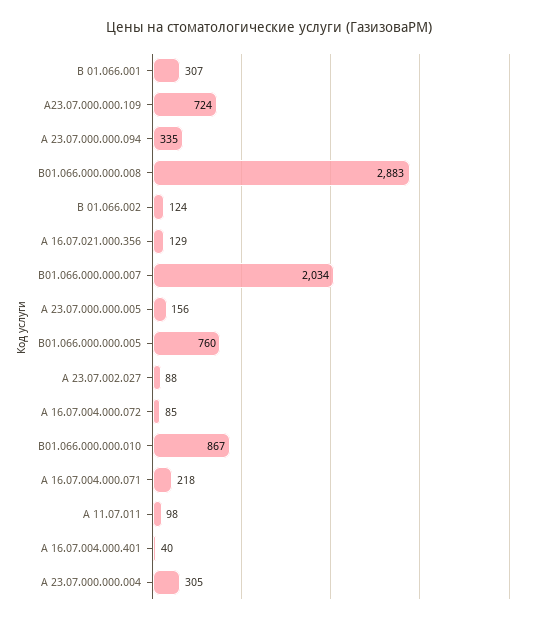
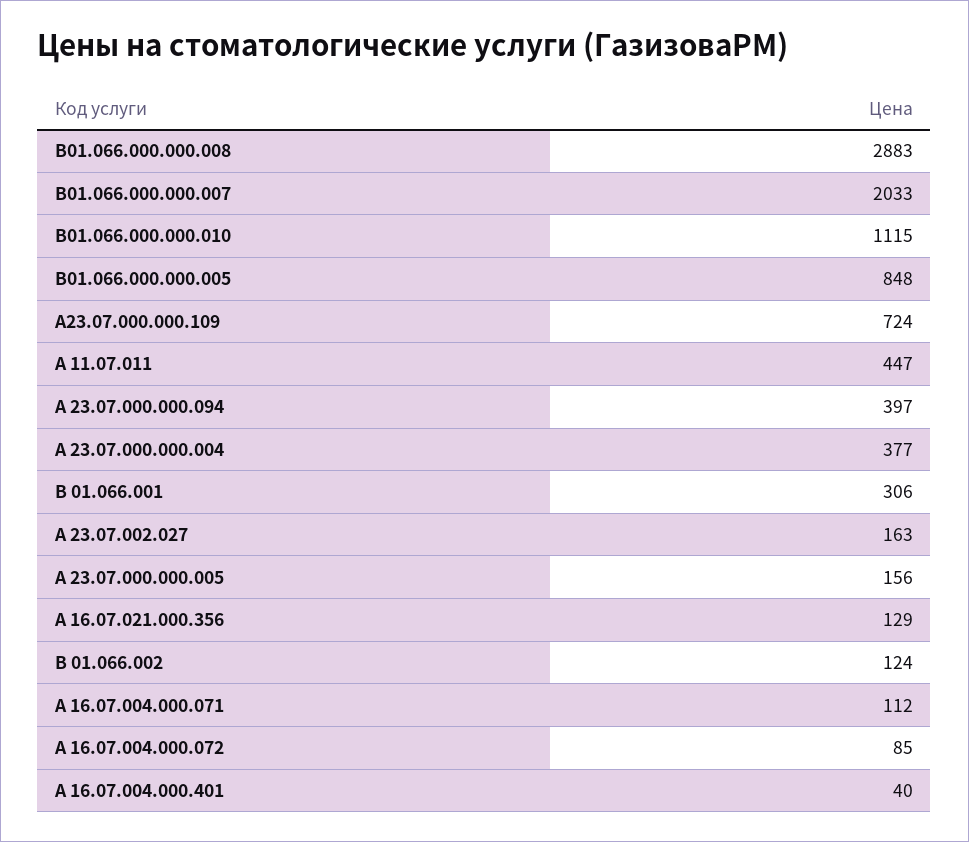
  {
-   "В 01.066.001": 307,
+   "В 01.066.001": 306,
    "А23.07.000.000.109": 724,
-   "А 23.07.000.000.094": 335,
+   "А 23.07.000.000.094": 397,
    "В01.066.000.000.008": 2883,
    "В 01.066.002": 124,
    "А 16.07.021.000.356": 129,
-   "В01.066.000.000.007": 2034,
+   "В01.066.000.000.007": 2033,
    "А 23.07.000.000.005": 156,
-   "В01.066.000.000.005": 760,
+   "В01.066.000.000.005": 848,
-   "А 23.07.002.027": 88,
+   "А 23.07.002.027": 163,
    "А 16.07.004.000.072": 85,
-   "В01.066.000.000.010": 867,
+   "В01.066.000.000.010": 1115,
-   "А 16.07.004.000.071": 218,
+   "А 16.07.004.000.071": 112,
-   "А 11.07.011": 98,
+   "А 11.07.011": 447,
    "А 16.07.004.000.401": 40,
-   "А 23.07.000.000.004": 305
+   "А 23.07.000.000.004": 377
  }

